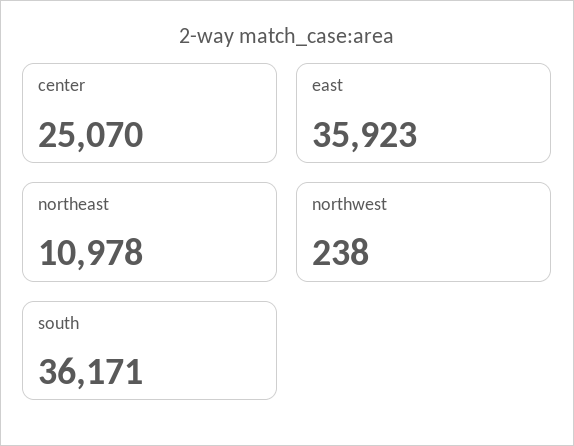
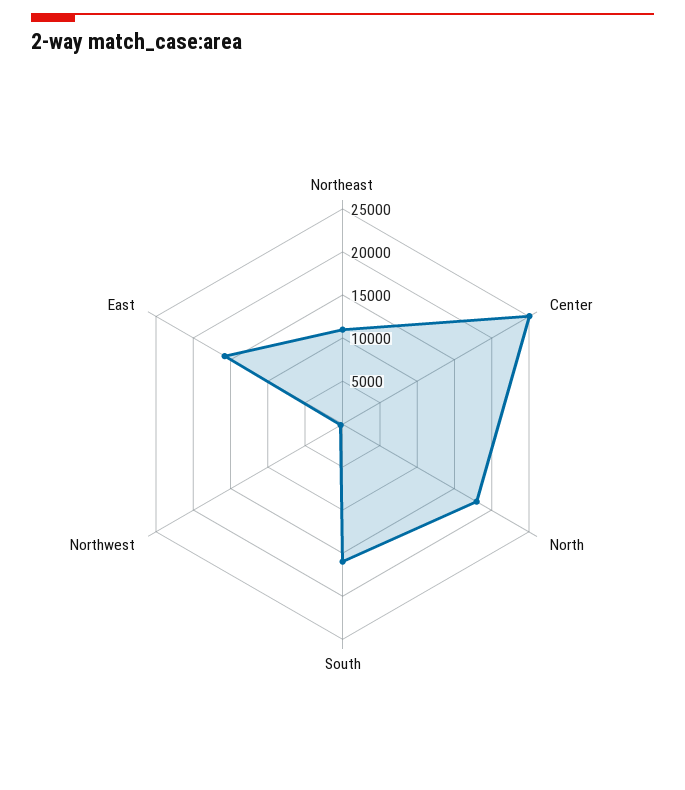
  {
    "center": 25070,
-   "east": 35923,
+   "east": 16000,
    "northeast": 10978,
    "northwest": 238,
-   "south": 36171
+   "south": 16000,
+   "North": 18000
  }

